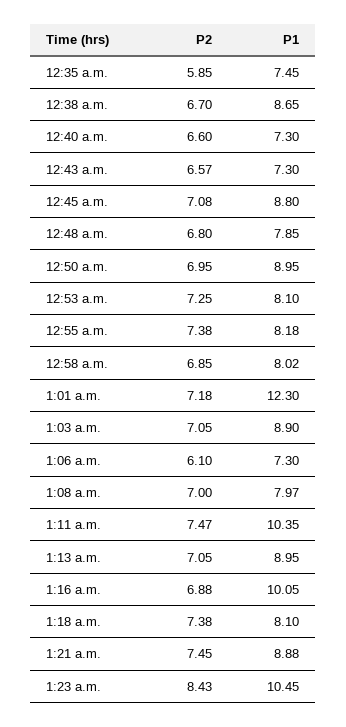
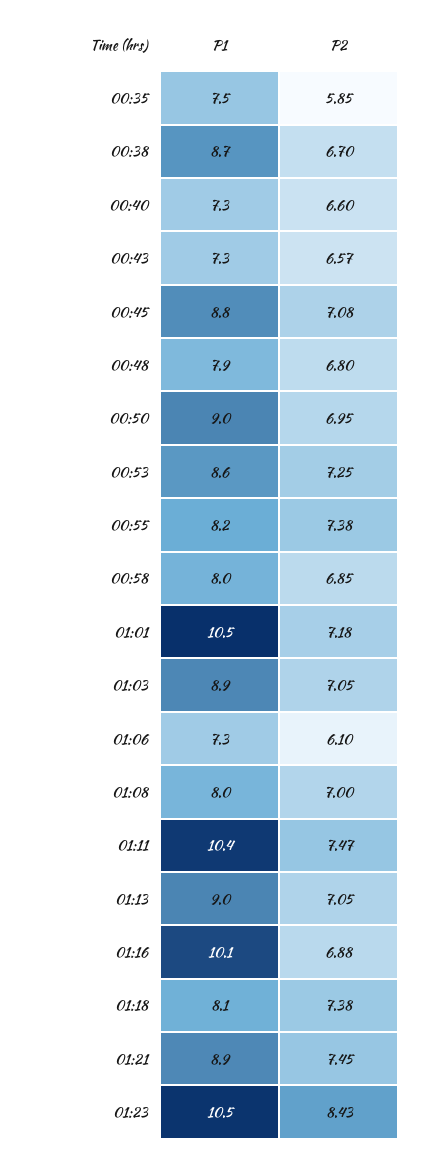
  {
    "P2": {
      "12:35 a.m.": 5.85,
      "12:38 a.m.": 6.7,
      "12:40 a.m.": 6.6,
      "12:43 a.m.": 6.57,
      "12:45 a.m.": 7.08,
      "12:48 a.m.": 6.8,
      "12:50 a.m.": 6.95,
      "12:53 a.m.": 7.25,
      "12:55 a.m.": 7.38,
      "12:58 a.m.": 6.85,
      "1:01 a.m.": 7.18,
      "1:03 a.m.": 7.05,
      "1:06 a.m.": 6.1,
      "1:08 a.m.": 7,
      "1:11 a.m.": 7.47,
      "1:13 a.m.": 7.05,
      "1:16 a.m.": 6.88,
      "1:18 a.m.": 7.38,
      "1:21 a.m.": 7.45,
      "1:23 a.m.": 8.43
    },
    "P1": {
      "12:35 a.m.": 7.45,
      "12:38 a.m.": 8.65,
      "12:40 a.m.": 7.3,
      "12:43 a.m.": 7.3,
      "12:45 a.m.": 8.8,
      "12:48 a.m.": 7.85,
      "12:50 a.m.": 8.95,
-     "12:53 a.m.": 8.1,
+     "12:53 a.m.": 8.6,
      "12:55 a.m.": 8.18,
      "12:58 a.m.": 8.02,
-     "1:01 a.m.": 12.3,
+     "1:01 a.m.": 10.5,
      "1:03 a.m.": 8.9,
      "1:06 a.m.": 7.3,
      "1:08 a.m.": 7.97,
      "1:11 a.m.": 10.35,
      "1:13 a.m.": 8.95,
      "1:16 a.m.": 10.05,
      "1:18 a.m.": 8.1,
      "1:21 a.m.": 8.88,
      "1:23 a.m.": 10.45
    }
  }

